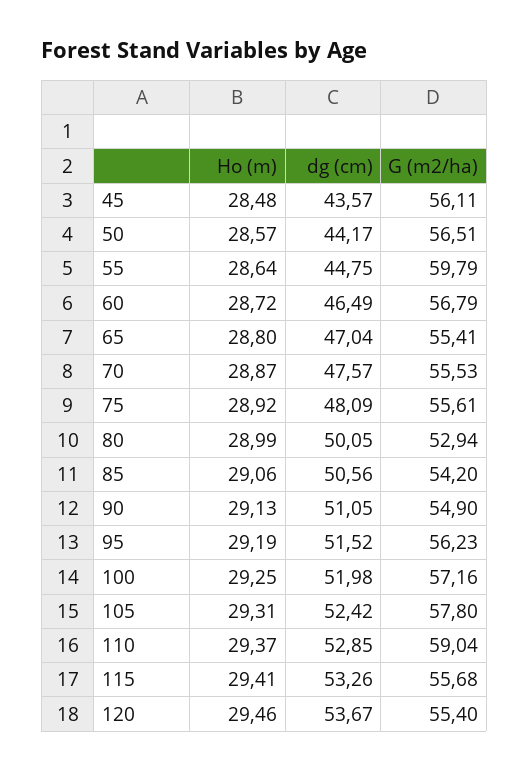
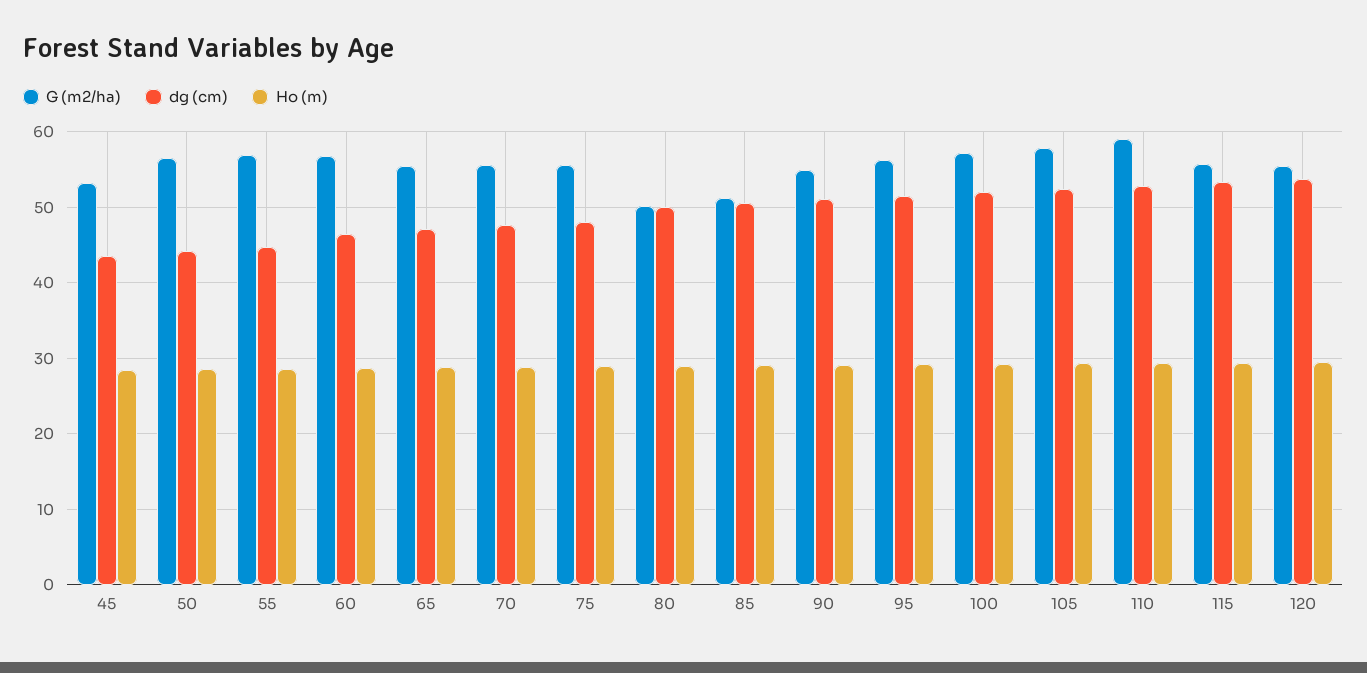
  {
    "Ho (m)": {
      "45": 28.48,
      "50": 28.57,
      "55": 28.64,
      "60": 28.72,
      "65": 28.8,
      "70": 28.87,
      "75": 28.92,
      "80": 28.99,
      "85": 29.06,
      "90": 29.13,
      "95": 29.19,
      "100": 29.25,
      "105": 29.31,
      "110": 29.37,
      "115": 29.41,
      "120": 29.46
    },
    "dg (cm)": {
      "45": 43.57,
      "50": 44.17,
      "55": 44.75,
      "60": 46.49,
      "65": 47.04,
      "70": 47.57,
      "75": 48.09,
      "80": 50.05,
      "85": 50.56,
      "90": 51.05,
      "95": 51.52,
      "100": 51.98,
      "105": 52.42,
      "110": 52.85,
      "115": 53.26,
      "120": 53.67
    },
    "G (m2/ha)": {
-     "45": 56.11,
+     "45": 53,
      "50": 56.51,
-     "55": 59.79,
+     "55": 57,
      "60": 56.79,
      "65": 55.41,
      "70": 55.53,
      "75": 55.61,
-     "80": 52.94,
+     "80": 50,
-     "85": 54.2,
+     "85": 51,
      "90": 54.9,
      "95": 56.23,
      "100": 57.16,
      "105": 57.8,
      "110": 59.04,
      "115": 55.68,
      "120": 55.4
    }
  }

